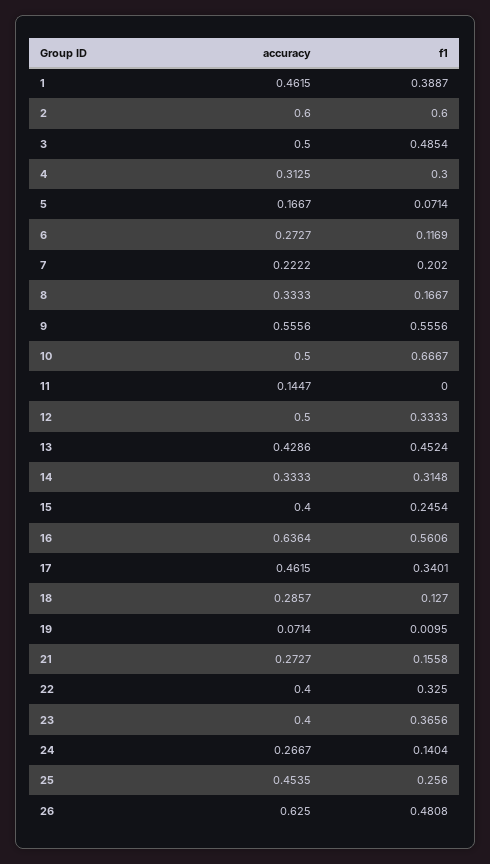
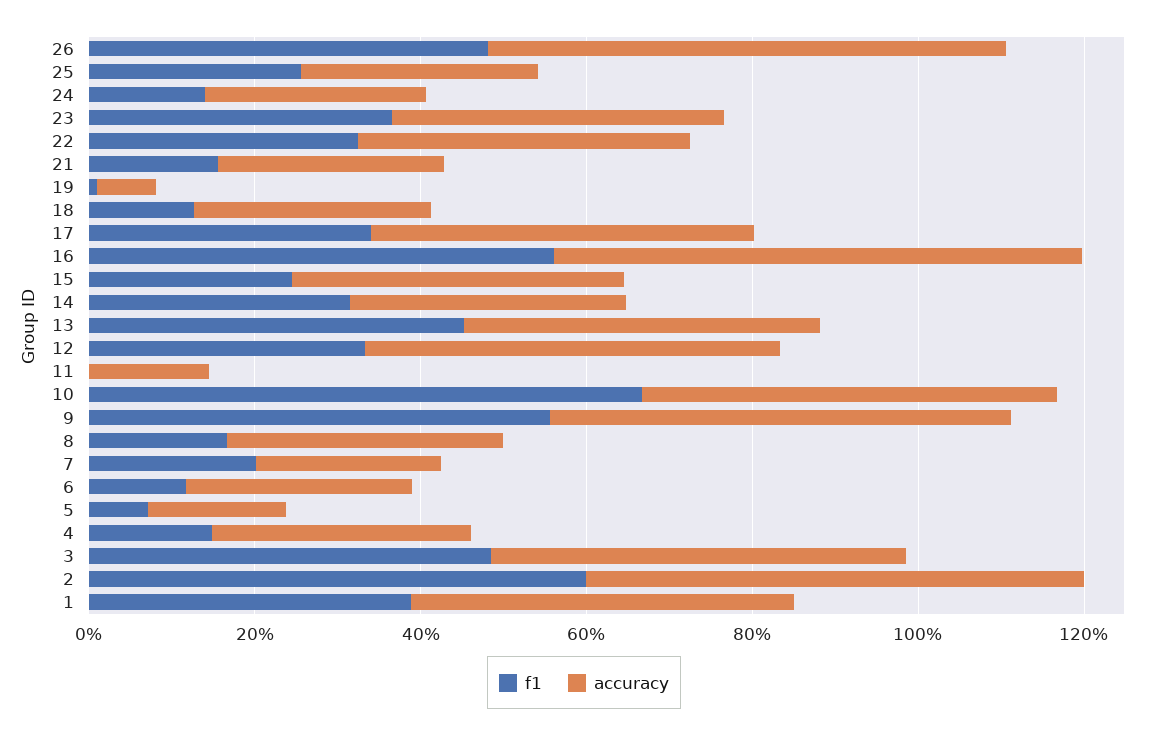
  {
    "accuracy": {
      "1": 0.4615,
      "2": 0.6,
      "3": 0.5,
      "4": 0.3125,
      "5": 0.1667,
      "6": 0.2727,
      "7": 0.2222,
      "8": 0.3333,
      "9": 0.5556,
      "10": 0.5,
      "11": 0.1447,
      "12": 0.5,
      "13": 0.4286,
      "14": 0.3333,
      "15": 0.4,
      "16": 0.6364,
      "17": 0.4615,
      "18": 0.2857,
      "19": 0.0714,
      "21": 0.2727,
      "22": 0.4,
      "23": 0.4,
      "24": 0.2667,
-     "25": 0.4535,
+     "25": 0.3,
      "26": 0.625
    },
    "f1": {
      "1": 0.3887,
      "2": 0.6,
      "3": 0.4854,
-     "4": 0.3,
+     "4": 0.15,
      "5": 0.0714,
      "6": 0.1169,
      "7": 0.202,
      "8": 0.1667,
      "9": 0.5556,
      "10": 0.6667,
      "11": 0,
      "12": 0.3333,
      "13": 0.4524,
      "14": 0.3148,
      "15": 0.2454,
      "16": 0.5606,
      "17": 0.3401,
      "18": 0.127,
      "19": 0.0095,
      "21": 0.1558,
      "22": 0.325,
      "23": 0.3656,
      "24": 0.1404,
      "25": 0.256,
      "26": 0.4808
    }
  }

